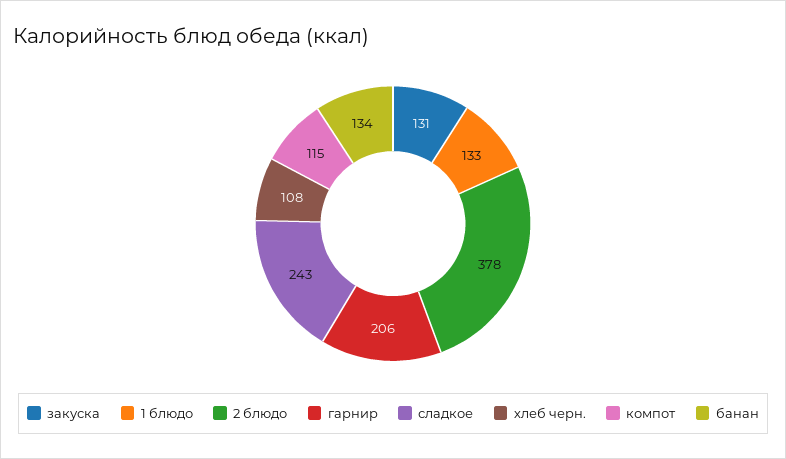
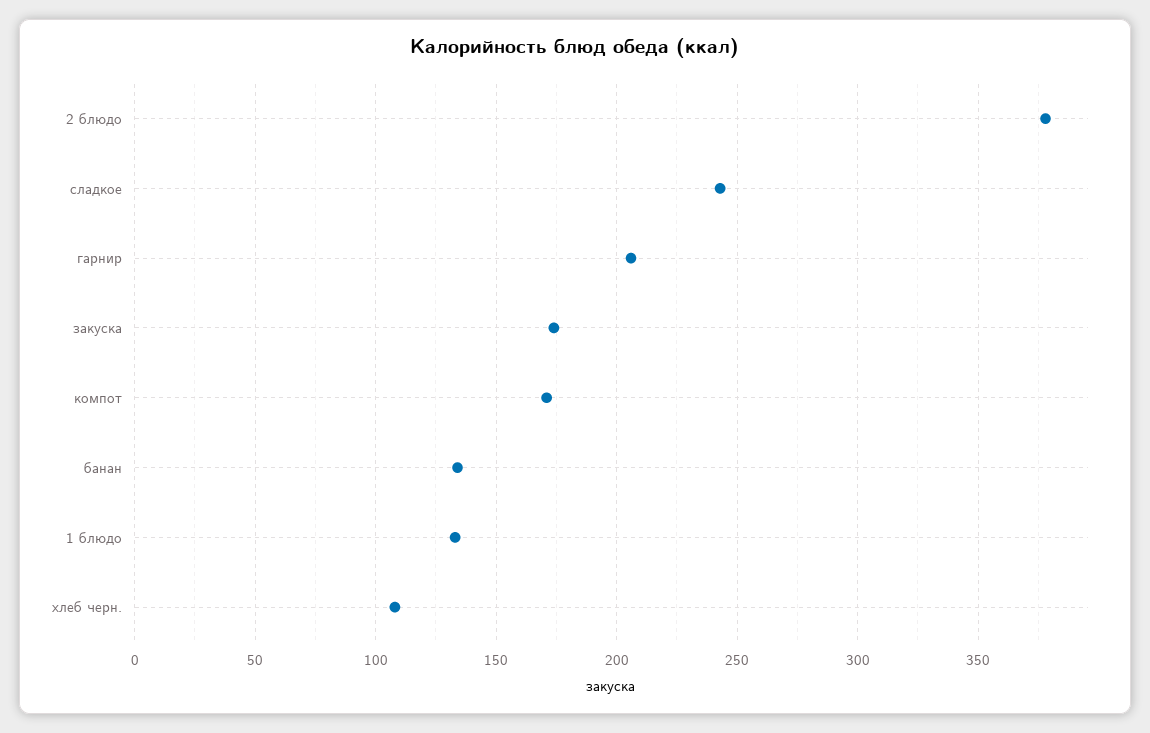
  {
-   "закуска": 131,
+   "закуска": 175,
    "1 блюдо": 133,
    "2 блюдо": 378,
    "гарнир": 206,
    "сладкое": 243,
    "хлеб черн.": 108,
-   "компот": 115,
+   "компот": 170,
    "банан": 134
  }

